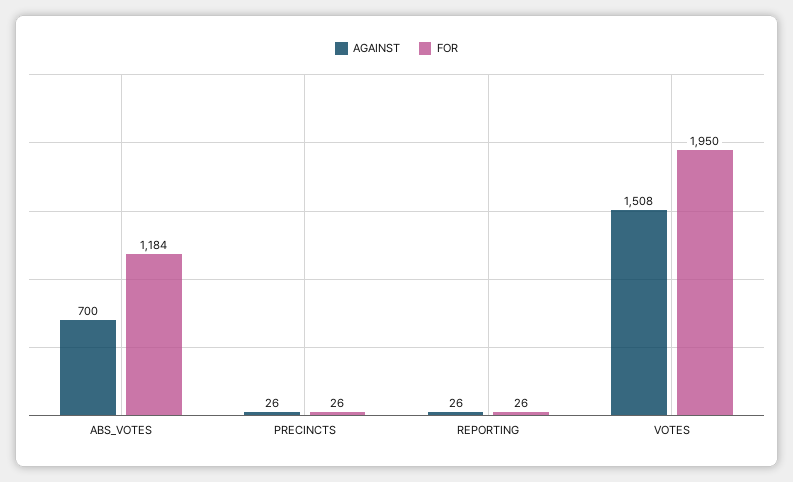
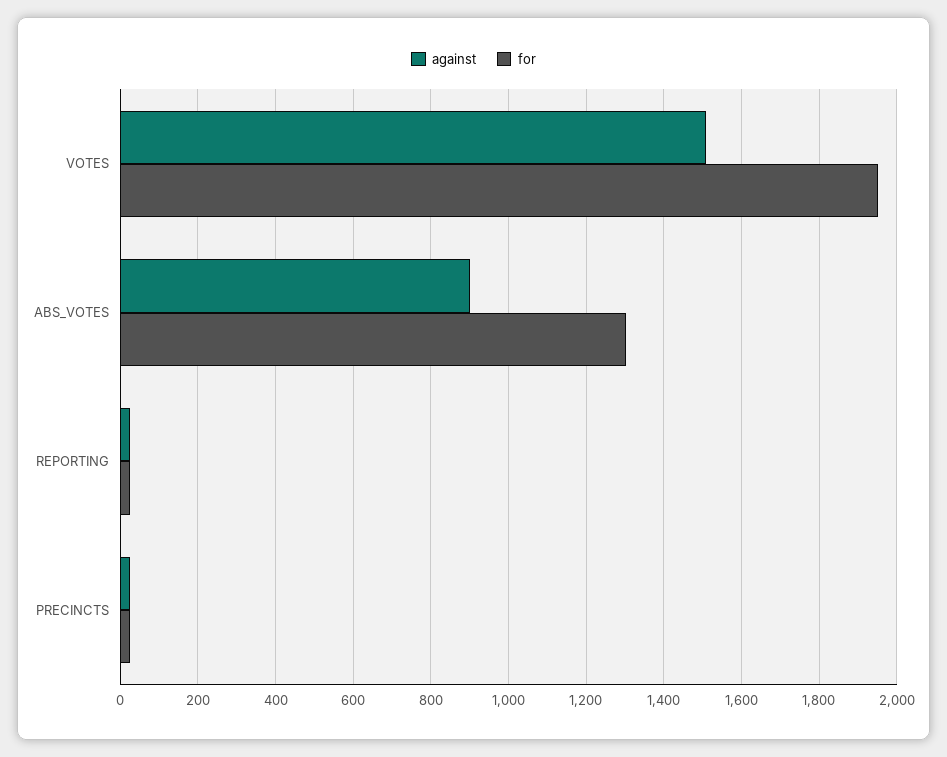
  {
    "AGAINST": {
-     "ABS_VOTES": 700,
+     "ABS_VOTES": 900,
      "PRECINCTS": 26,
      "REPORTING": 26,
      "VOTES": 1508
    },
    "FOR": {
-     "ABS_VOTES": 1184,
+     "ABS_VOTES": 1300,
      "PRECINCTS": 26,
      "REPORTING": 26,
      "VOTES": 1950
    }
  }

